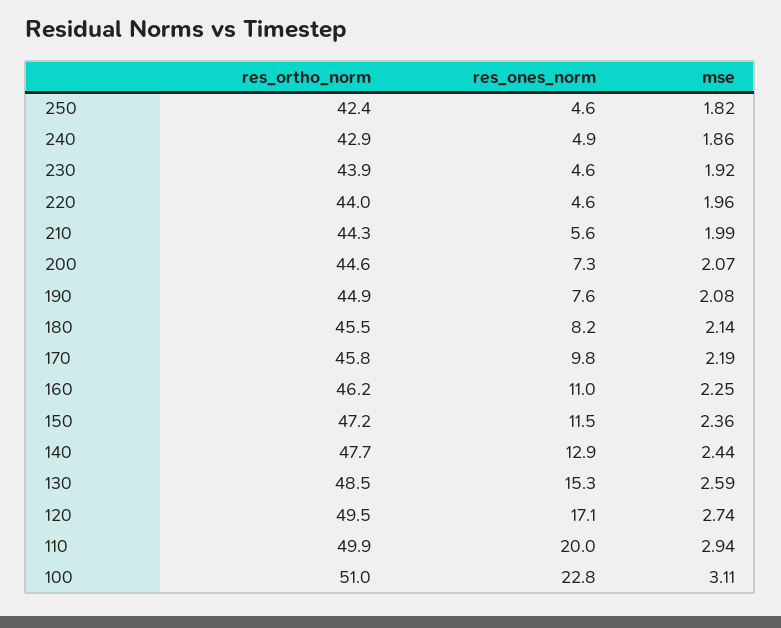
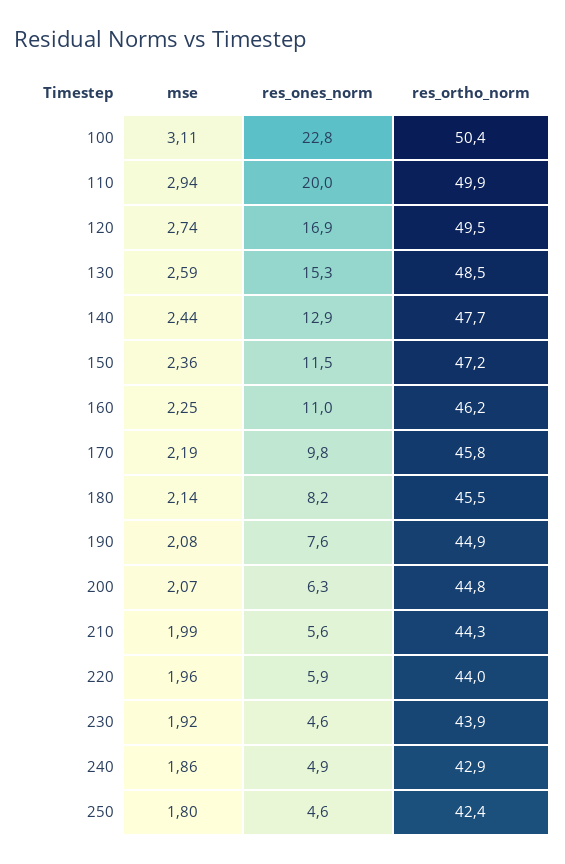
  {
    "res_ortho_norm": {
      "250": 42.4,
      "240": 42.9,
      "230": 43.9,
      "220": 44,
      "210": 44.3,
-     "200": 44.6,
+     "200": 44.8,
      "190": 44.9,
      "180": 45.5,
      "170": 45.8,
      "160": 46.2,
      "150": 47.2,
      "140": 47.7,
      "130": 48.5,
      "120": 49.5,
      "110": 49.9,
-     "100": 51
+     "100": 50.4
    },
    "res_ones_norm": {
      "250": 4.6,
      "240": 4.9,
      "230": 4.6,
-     "220": 4.6,
+     "220": 5.9,
      "210": 5.6,
-     "200": 7.3,
+     "200": 6.3,
      "190": 7.6,
      "180": 8.2,
      "170": 9.8,
      "160": 11,
      "150": 11.5,
      "140": 12.9,
      "130": 15.3,
-     "120": 17.1,
+     "120": 16.9,
      "110": 20,
      "100": 22.8
    },
    "mse": {
-     "250": 1.82,
+     "250": 1.8,
      "240": 1.86,
      "230": 1.92,
      "220": 1.96,
      "210": 1.99,
      "200": 2.07,
      "190": 2.08,
      "180": 2.14,
      "170": 2.19,
      "160": 2.25,
      "150": 2.36,
      "140": 2.44,
      "130": 2.59,
      "120": 2.74,
      "110": 2.94,
      "100": 3.11
    }
  }

